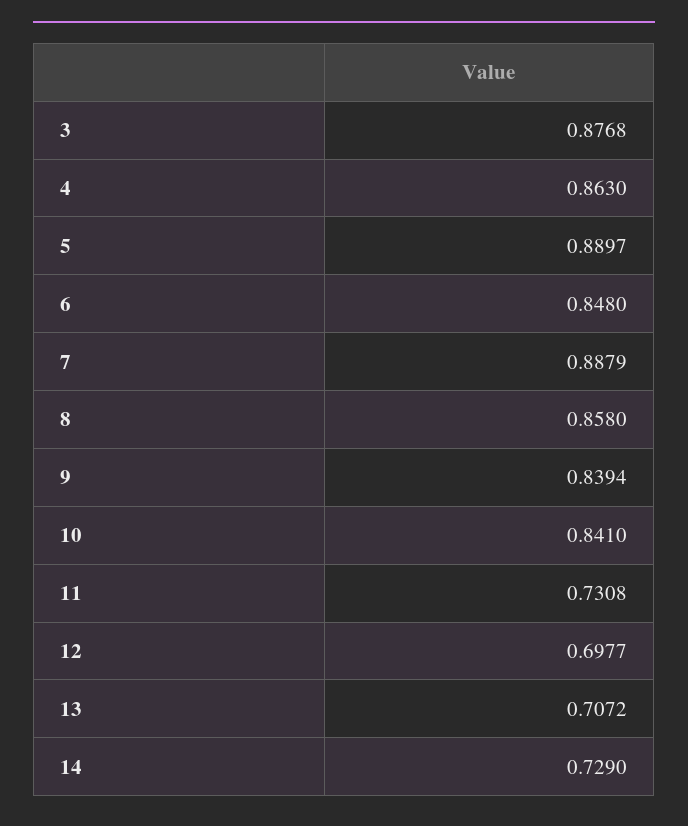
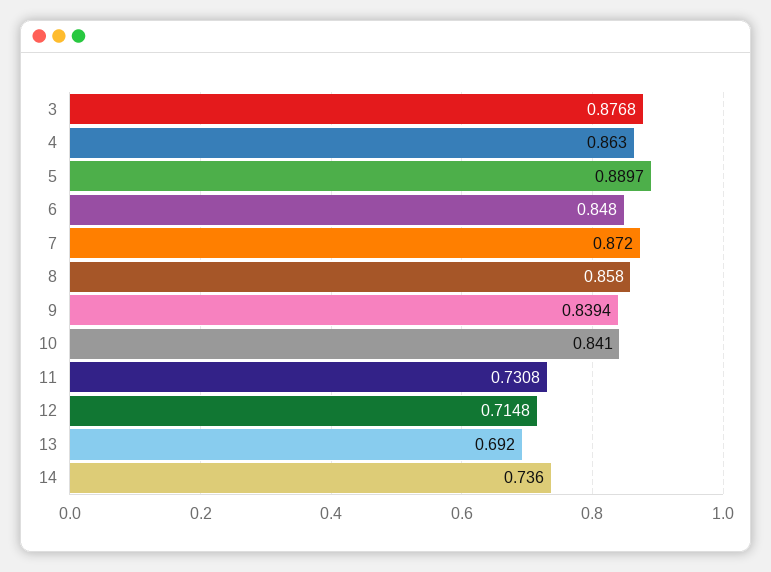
  {
    "3": 0.8768,
    "4": 0.863,
    "5": 0.8897,
    "6": 0.848,
-   "7": 0.8879,
+   "7": 0.872,
    "8": 0.858,
    "9": 0.8394,
    "10": 0.841,
    "11": 0.7308,
-   "12": 0.6977,
+   "12": 0.7148,
-   "13": 0.7072,
+   "13": 0.692,
-   "14": 0.729
+   "14": 0.736
  }

